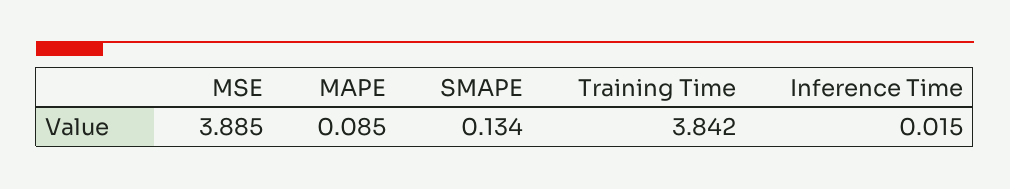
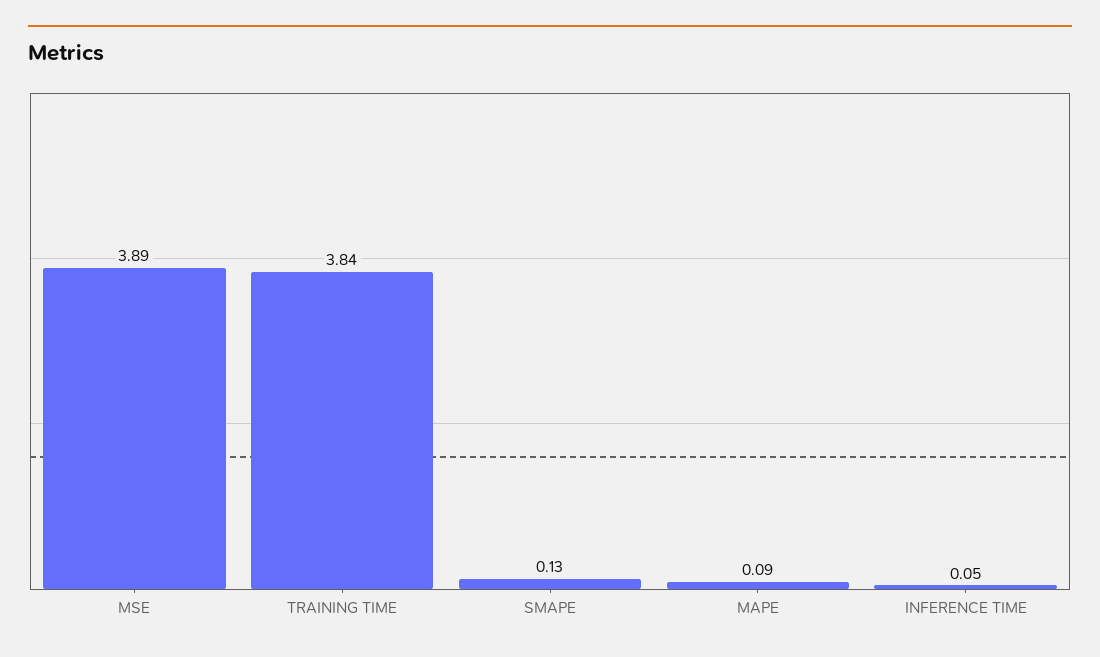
  {
    "MSE": 3.885,
    "MAPE": 0.085,
    "SMAPE": 0.134,
    "Training Time": 3.842,
-   "Inference Time": 0.015
+   "Inference Time": 0.05
  }

